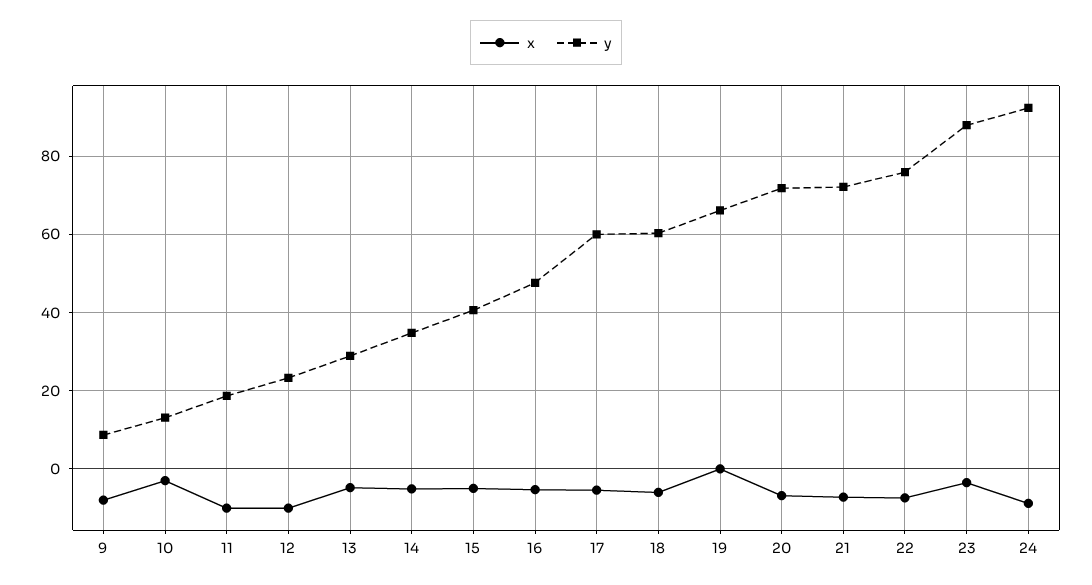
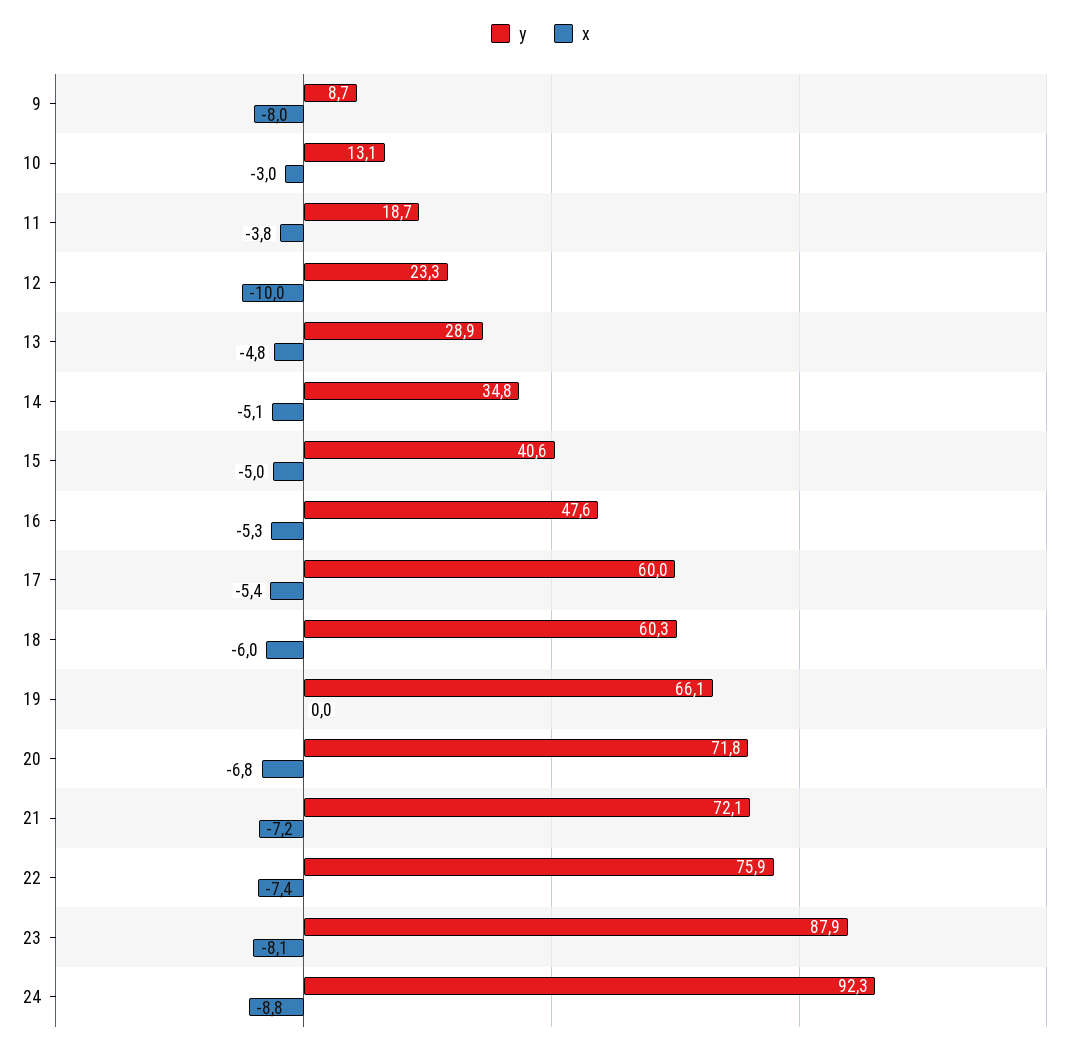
  {
    "x": {
      "9": -8,
      "10": -3,
-     "11": -10,
+     "11": -3.8,
      "12": -10,
      "13": -4.8,
      "14": -5.1,
      "15": -5,
      "16": -5.3,
      "17": -5.4,
      "18": -6,
      "19": 0,
      "20": -6.8,
      "21": -7.2,
      "22": -7.4,
-     "23": -4,
+     "23": -8.1,
      "24": -8.8
    },
    "y": {
      "9": 8.7,
      "10": 13.1,
      "11": 18.7,
      "12": 23.3,
      "13": 28.9,
      "14": 34.8,
      "15": 40.6,
      "16": 47.6,
      "17": 60,
      "18": 60.3,
      "19": 66.1,
      "20": 71.8,
      "21": 72.1,
      "22": 75.9,
      "23": 87.9,
      "24": 92.3
    }
  }

